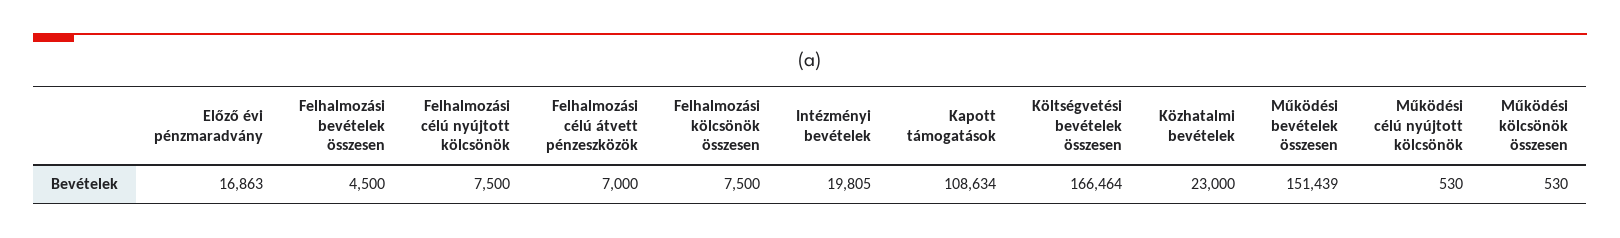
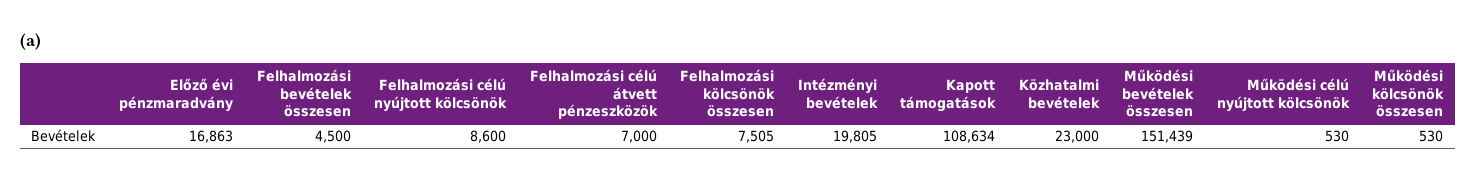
  {
    "Előző évi pénzmaradvány": 16863,
    "Felhalmozási bevételek összesen": 4500,
-   "Felhalmozási célú nyújtott kölcsönök": 7500,
+   "Felhalmozási célú nyújtott kölcsönök": 8600,
    "Felhalmozási célú átvett pénzeszközök": 7000,
-   "Felhalmozási kölcsönök összesen": 7500,
+   "Felhalmozási kölcsönök összesen": 7505,
    "Intézményi bevételek": 19805,
    "Kapott támogatások": 108634,
-   "Költségvetési bevételek összesen": 166464,
    "Közhatalmi bevételek": 23000,
    "Működési bevételek összesen": 151439,
    "Működési célú nyújtott kölcsönök": 530,
    "Működési kölcsönök összesen": 530
  }

